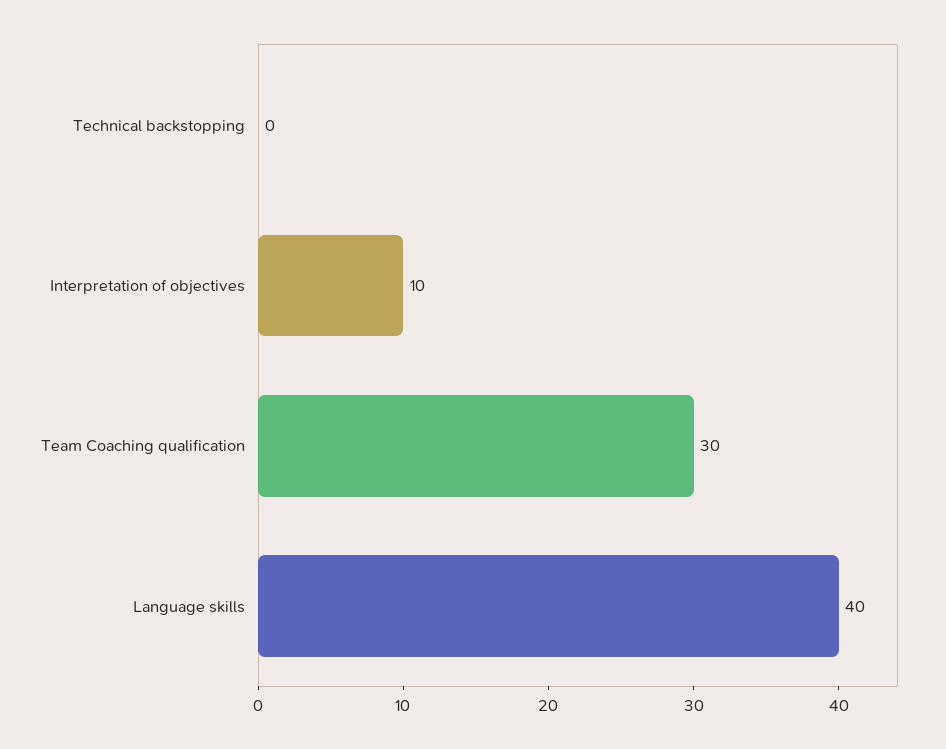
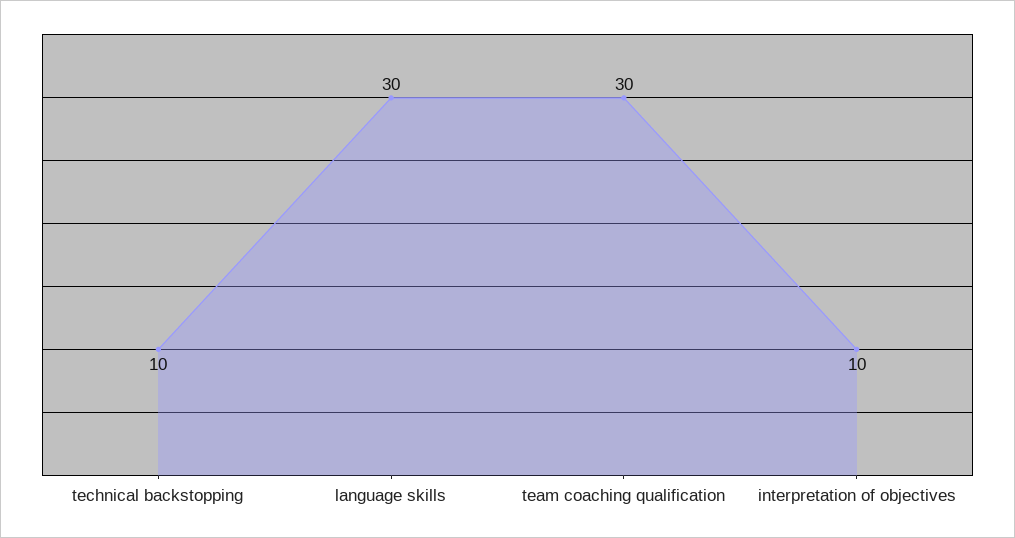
  {
-   "Technical backstopping": 0,
+   "Technical backstopping": 10,
    "Interpretation of objectives": 10,
    "Team Coaching qualification": 30,
-   "Language skills": 40
+   "Language skills": 30
  }

